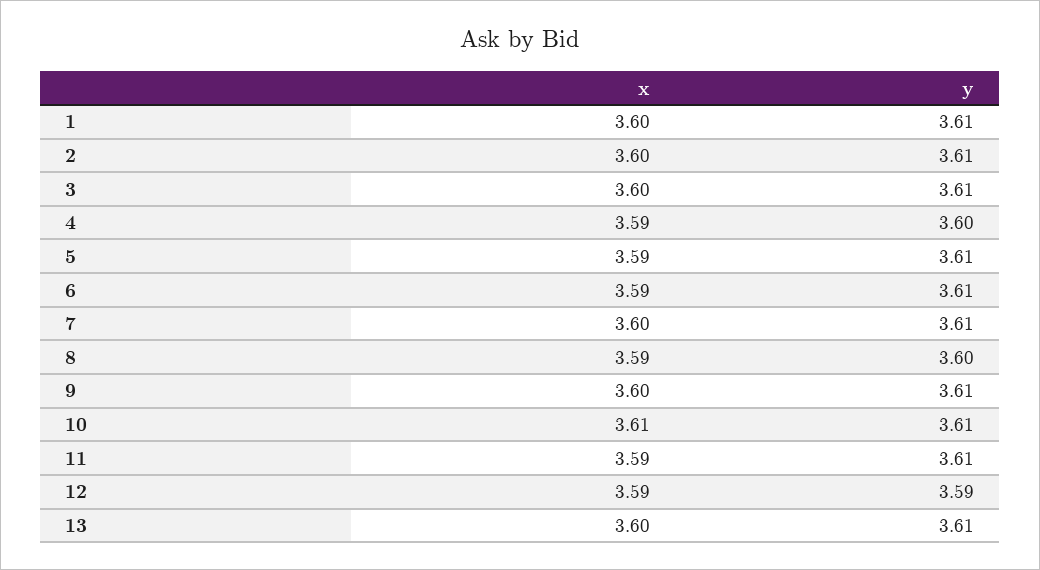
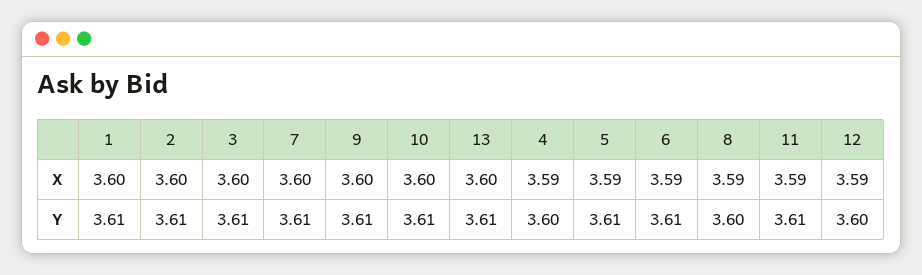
  {
    "x": {
      "1": 3.6,
      "2": 3.6,
      "3": 3.6,
      "4": 3.59,
      "5": 3.59,
      "6": 3.59,
      "7": 3.6,
      "8": 3.59,
      "9": 3.6,
-     "10": 3.61,
+     "10": 3.6,
      "11": 3.59,
      "12": 3.59,
      "13": 3.6
    },
    "y": {
      "1": 3.61,
      "2": 3.61,
      "3": 3.61,
      "4": 3.6,
      "5": 3.61,
      "6": 3.61,
      "7": 3.61,
      "8": 3.6,
      "9": 3.61,
      "10": 3.61,
      "11": 3.61,
-     "12": 3.59,
+     "12": 3.6,
      "13": 3.61
    }
  }

